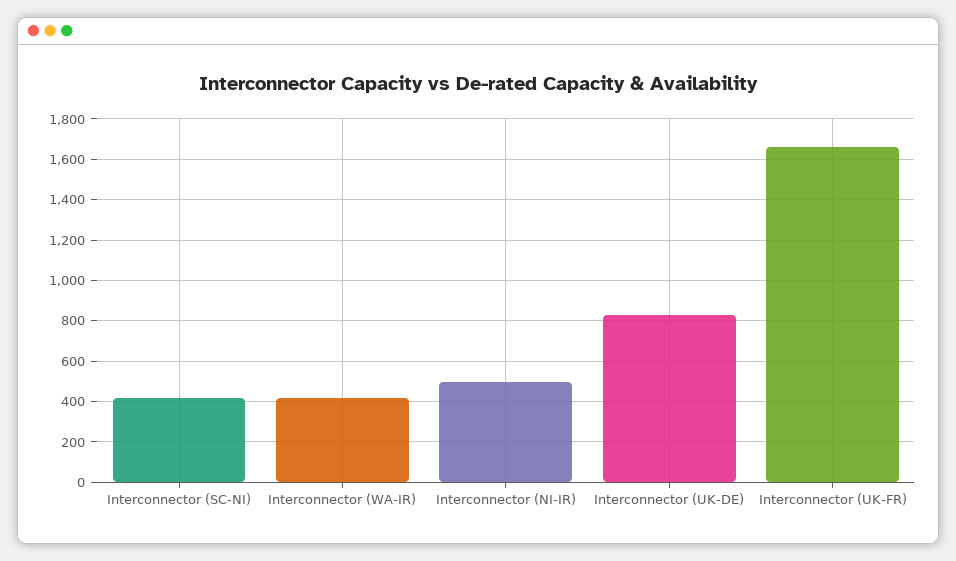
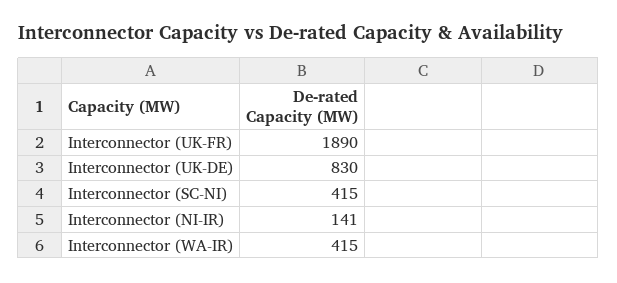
  {
    "Interconnector (SC-NI)": 415,
    "Interconnector (WA-IR)": 415,
-   "Interconnector (NI-IR)": 500,
+   "Interconnector (NI-IR)": 141,
    "Interconnector (UK-DE)": 830,
-   "Interconnector (UK-FR)": 1650
+   "Interconnector (UK-FR)": 1890
  }

